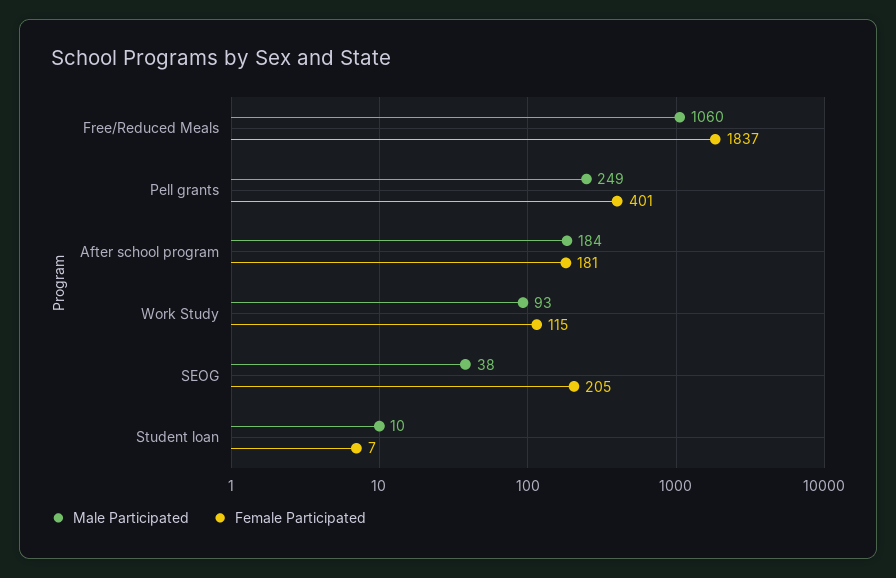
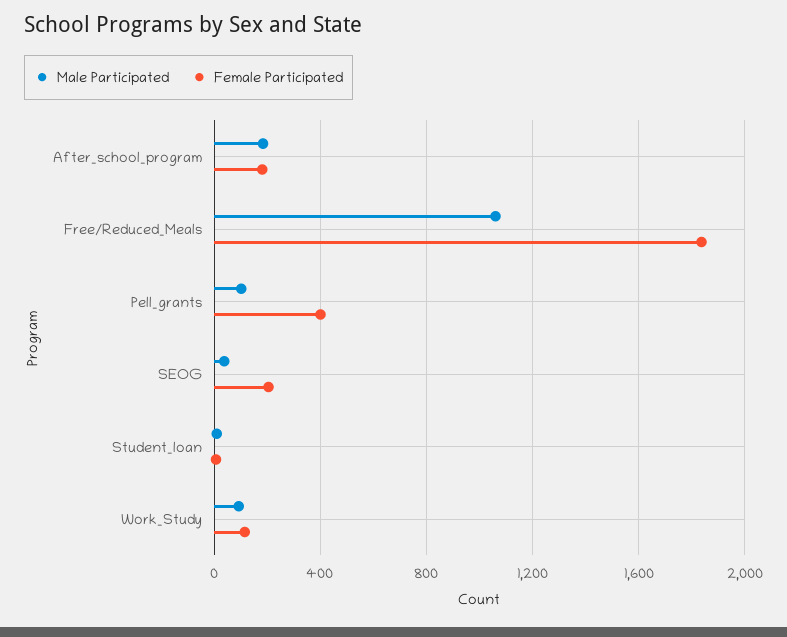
  {
    "Male Participated": {
      "Free/Reduced Meals": 1060,
-     "Pell grants": 249,
+     "Pell grants": 100,
      "After school program": 184,
      "Work Study": 93,
      "SEOG": 38,
      "Student loan": 10
    },
    "Female Participated": {
      "Free/Reduced Meals": 1837,
      "Pell grants": 401,
      "After school program": 181,
      "Work Study": 115,
      "SEOG": 205,
      "Student loan": 7
    }
  }

